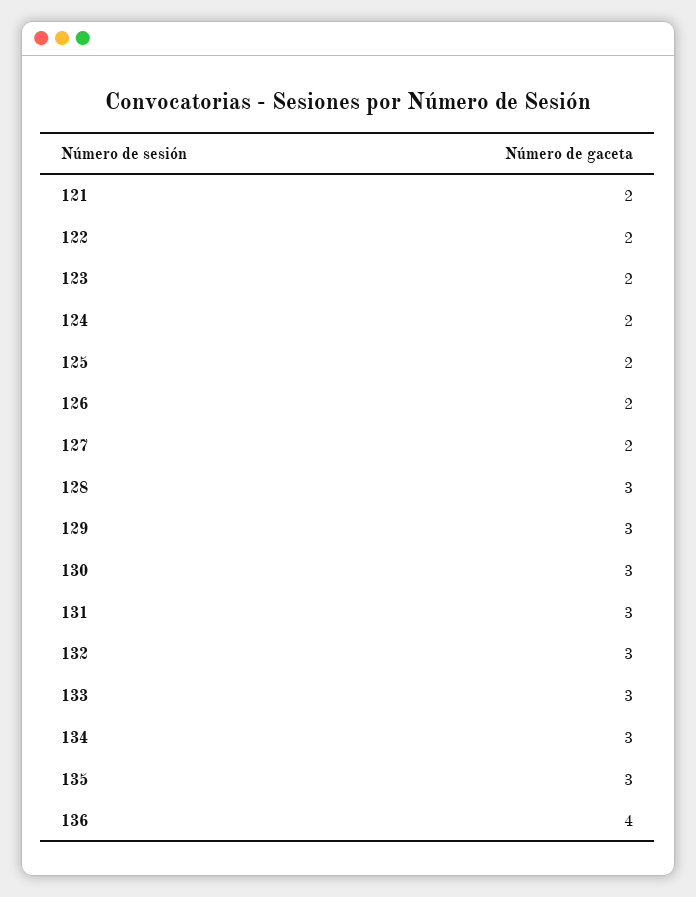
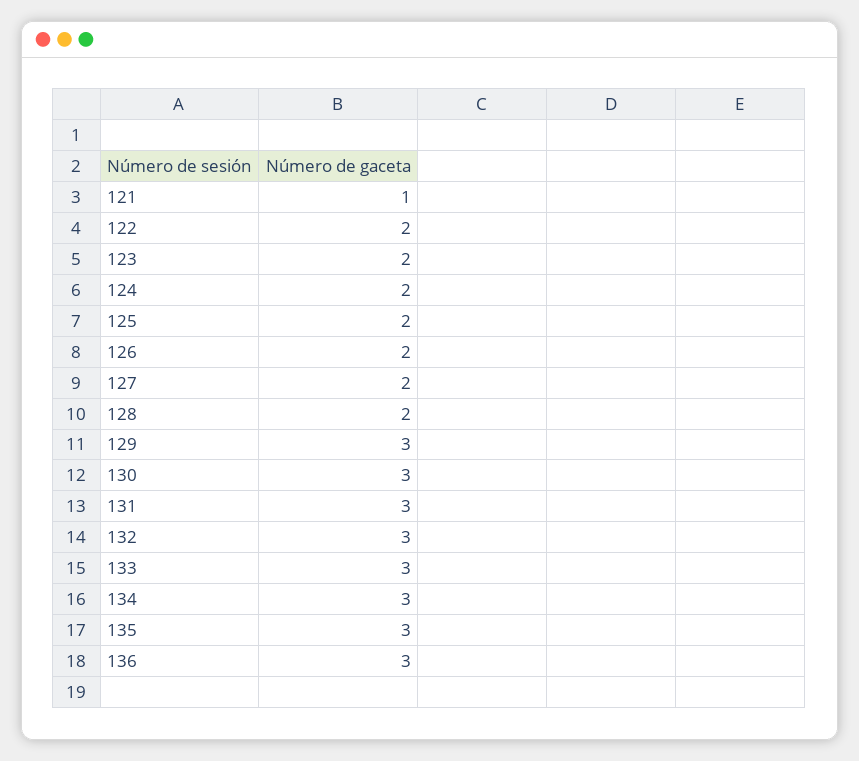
  {
-   "121": 2,
+   "121": 1,
    "122": 2,
    "123": 2,
    "124": 2,
    "125": 2,
    "126": 2,
    "127": 2,
-   "128": 3,
+   "128": 2,
    "129": 3,
    "130": 3,
    "131": 3,
    "132": 3,
    "133": 3,
    "134": 3,
    "135": 3,
-   "136": 4
+   "136": 3
  }

